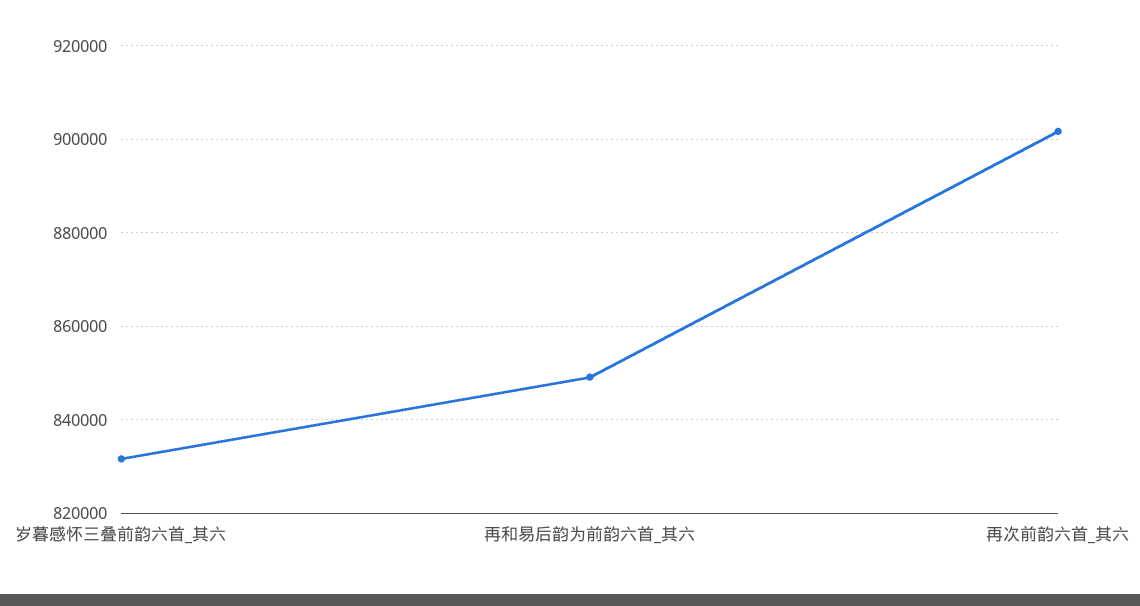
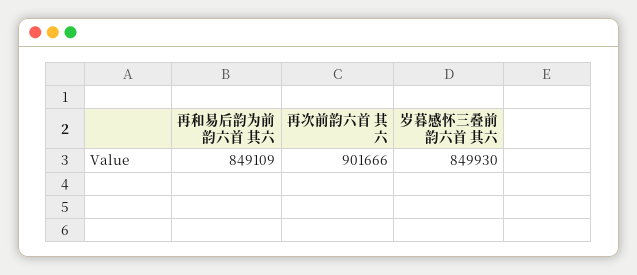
  {
-   "岁暮感怀三叠前韵六首_其六": 832000,
+   "岁暮感怀三叠前韵六首_其六": 849930,
    "再和易后韵为前韵六首_其六": 849109,
    "再次前韵六首_其六": 901666
  }

